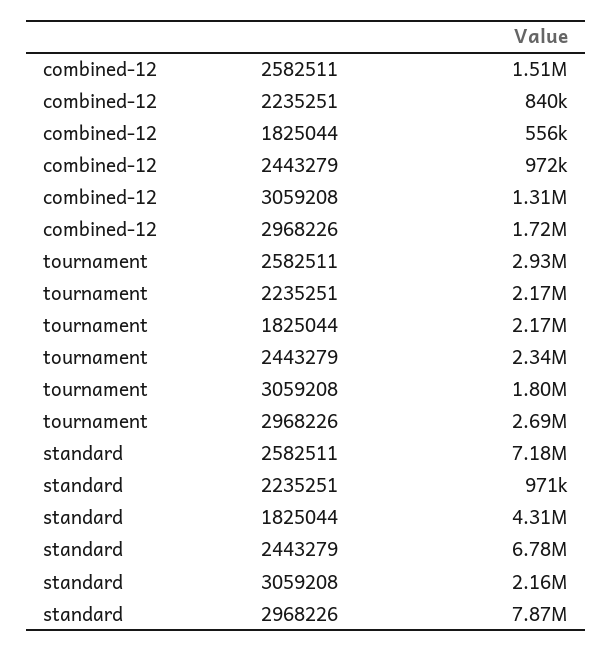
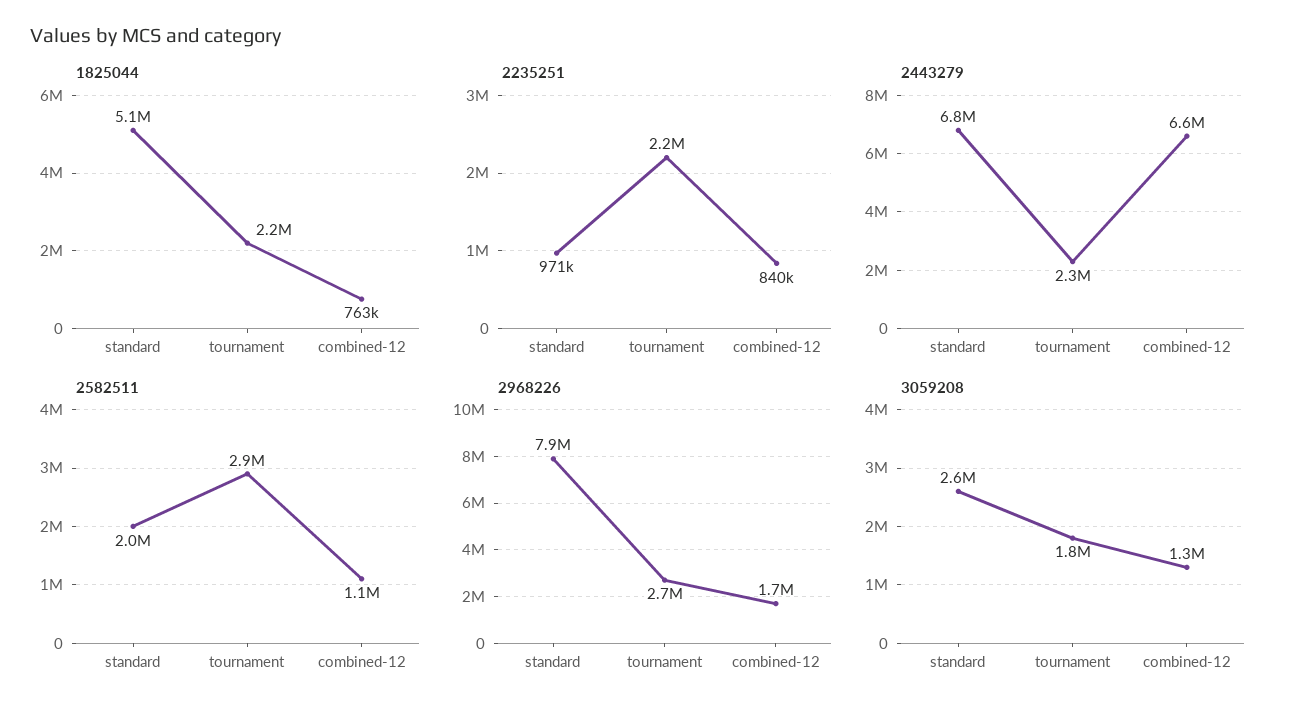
  {
    "2582511": {
-     "combined-12": 1510000,
+     "combined-12": 1100000,
      "tournament": 2930000,
-     "standard": 7180000
+     "standard": 2000000
    },
    "2235251": {
      "combined-12": 840000,
      "tournament": 2170000,
      "standard": 971000
    },
    "1825044": {
-     "combined-12": 556000,
+     "combined-12": 763000,
      "tournament": 2170000,
-     "standard": 4310000
+     "standard": 5100000
    },
    "2443279": {
-     "combined-12": 972000,
+     "combined-12": 6600000,
      "tournament": 2340000,
      "standard": 6780000
    },
    "3059208": {
      "combined-12": 1310000,
      "tournament": 1800000,
-     "standard": 2160000
+     "standard": 2600000
    },
    "2968226": {
      "combined-12": 1720000,
      "tournament": 2690000,
      "standard": 7870000
    }
  }

